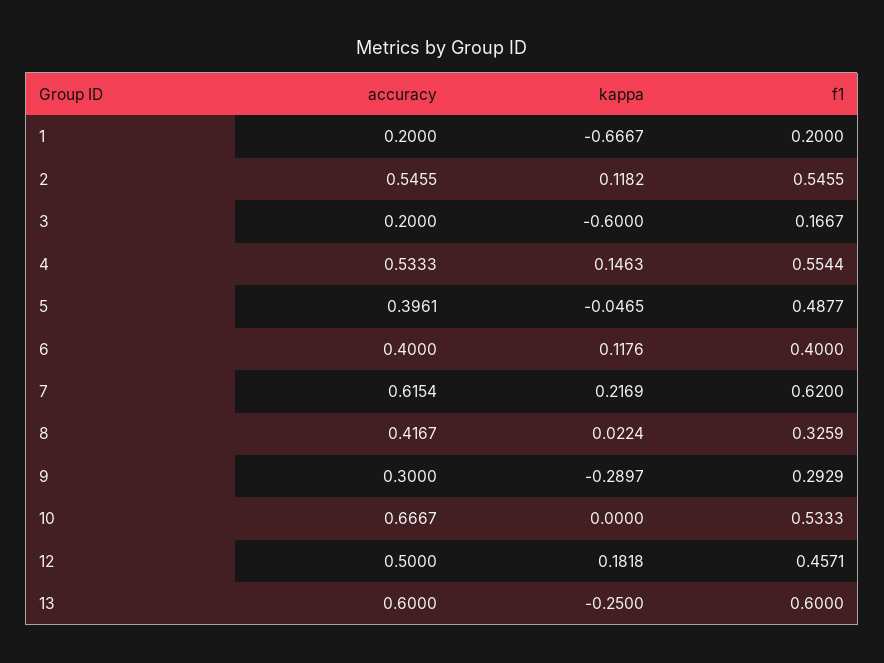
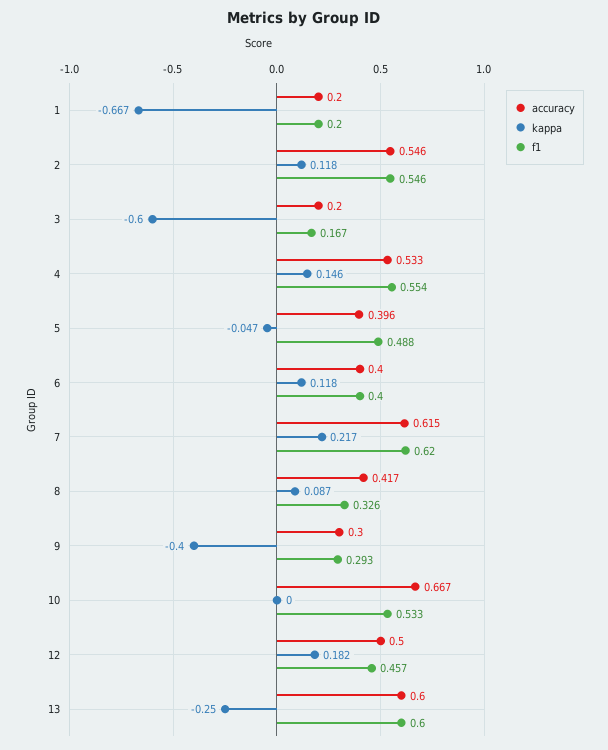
  {
    "accuracy": {
      "1": 0.2,
      "2": 0.5455,
      "3": 0.2,
      "4": 0.5333,
      "5": 0.3961,
      "6": 0.4,
      "7": 0.6154,
      "8": 0.4167,
      "9": 0.3,
      "10": 0.6667,
      "12": 0.5,
      "13": 0.6
    },
    "kappa": {
      "1": -0.6667,
      "2": 0.1182,
      "3": -0.6,
      "4": 0.1463,
      "5": -0.0465,
      "6": 0.1176,
      "7": 0.2169,
-     "8": 0.0224,
+     "8": 0.087,
-     "9": -0.2897,
+     "9": -0.4,
      "10": 0,
      "12": 0.1818,
      "13": -0.25
    },
    "f1": {
      "1": 0.2,
      "2": 0.5455,
      "3": 0.1667,
      "4": 0.5544,
      "5": 0.4877,
      "6": 0.4,
      "7": 0.62,
      "8": 0.3259,
      "9": 0.2929,
      "10": 0.5333,
      "12": 0.4571,
      "13": 0.6
    }
  }

